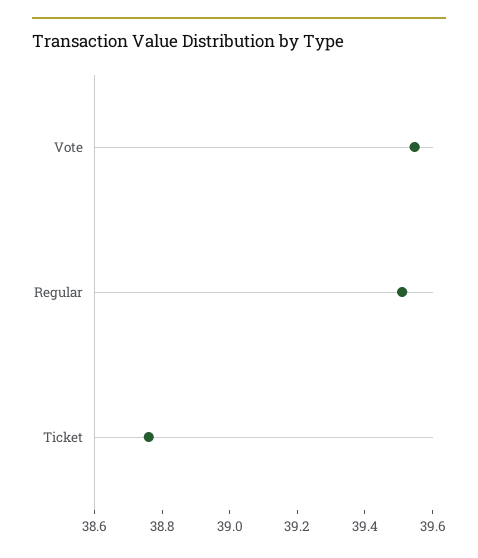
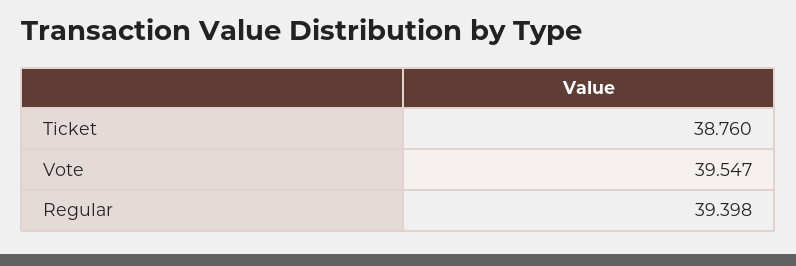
  {
    "Vote": 39.547,
-   "Regular": 39.5,
+   "Regular": 39.398,
    "Ticket": 38.76
  }

